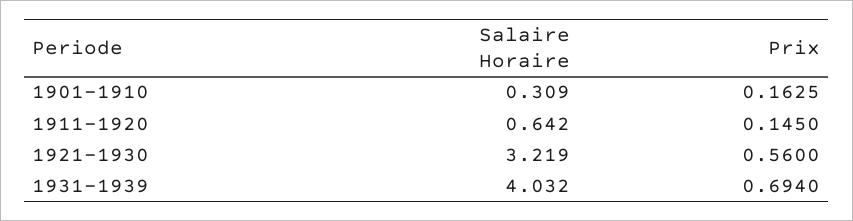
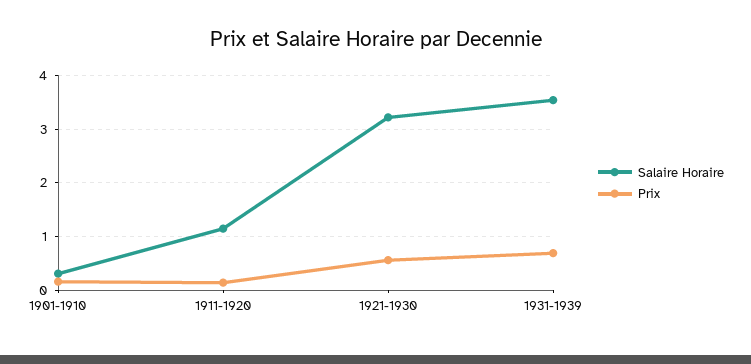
  {
    "Salaire Horaire": {
      "1901-1910": 0.309,
-     "1911-1920": 0.642,
+     "1911-1920": 1.2,
      "1921-1930": 3.219,
-     "1931-1939": 4.032
+     "1931-1939": 3.6
    },
    "Prix": {
      "1901-1910": 0.1625,
      "1911-1920": 0.145,
      "1921-1930": 0.56,
      "1931-1939": 0.694
    }
  }

